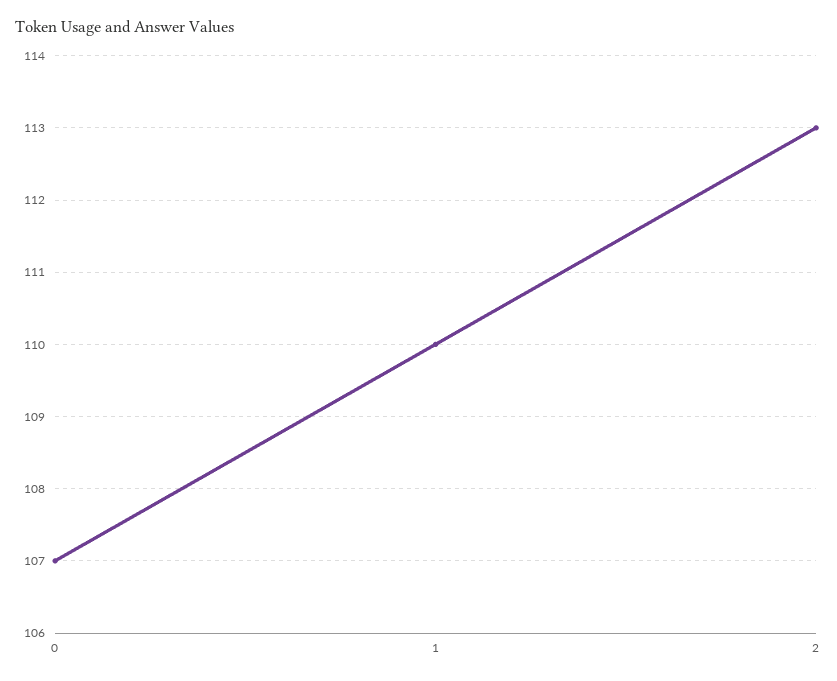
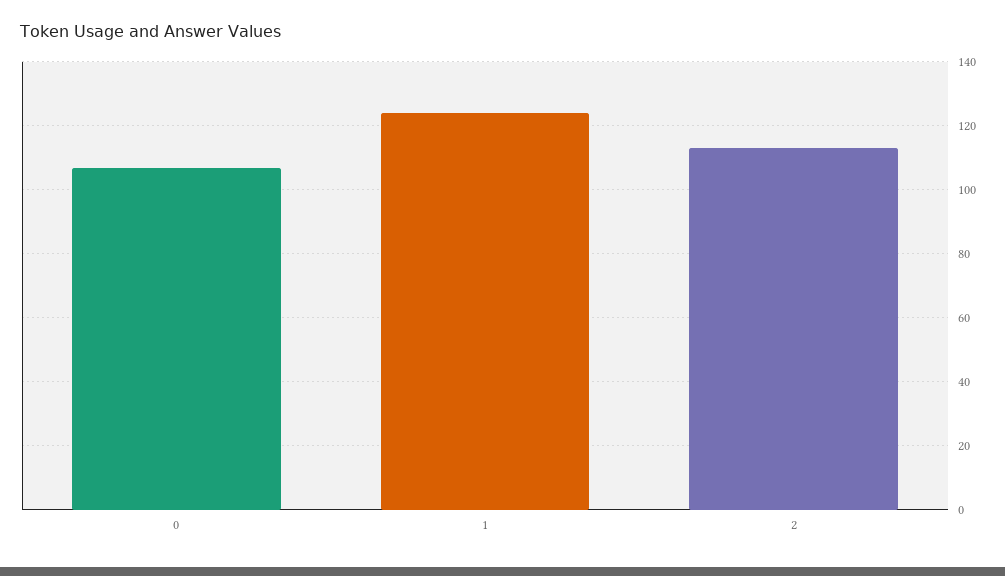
  {
    "0": 107,
-   "1": 110,
+   "1": 125,
    "2": 113
  }

